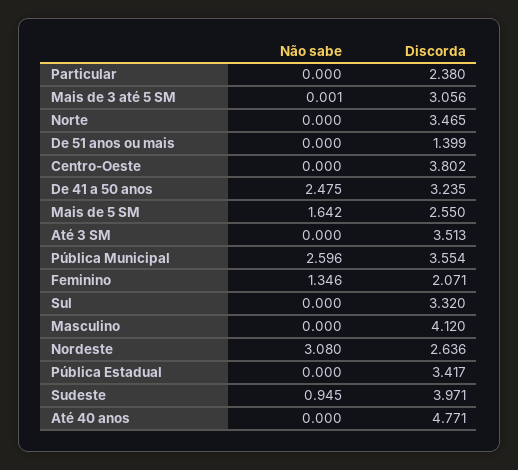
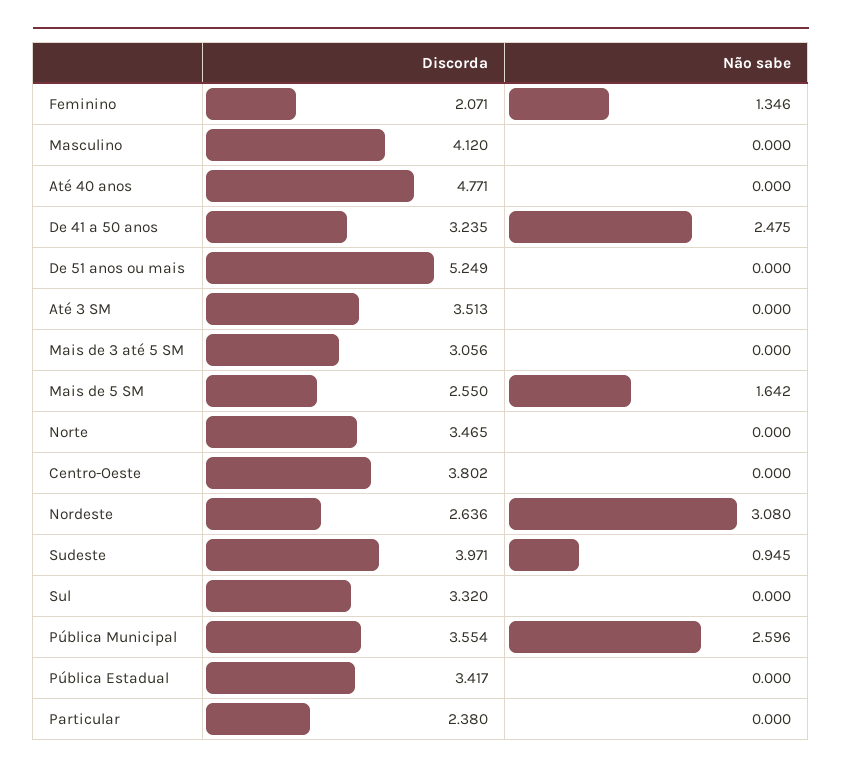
  {
    "Não sabe": {
      "Particular": 0,
-     "Mais de 3 até 5 SM": 0.001,
+     "Mais de 3 até 5 SM": 0,
      "Norte": 0,
      "De 51 anos ou mais": 0,
      "Centro-Oeste": 0,
      "De 41 a 50 anos": 2.475,
      "Mais de 5 SM": 1.642,
      "Até 3 SM": 0,
      "Pública Municipal": 2.596,
      "Feminino": 1.346,
      "Sul": 0,
      "Masculino": 0,
      "Nordeste": 3.08,
      "Pública Estadual": 0,
      "Sudeste": 0.945,
      "Até 40 anos": 0
    },
    "Discorda": {
      "Particular": 2.38,
      "Mais de 3 até 5 SM": 3.056,
      "Norte": 3.465,
-     "De 51 anos ou mais": 1.399,
+     "De 51 anos ou mais": 5.249,
      "Centro-Oeste": 3.802,
      "De 41 a 50 anos": 3.235,
      "Mais de 5 SM": 2.55,
      "Até 3 SM": 3.513,
      "Pública Municipal": 3.554,
      "Feminino": 2.071,
      "Sul": 3.32,
      "Masculino": 4.12,
      "Nordeste": 2.636,
      "Pública Estadual": 3.417,
      "Sudeste": 3.971,
      "Até 40 anos": 4.771
    }
  }

